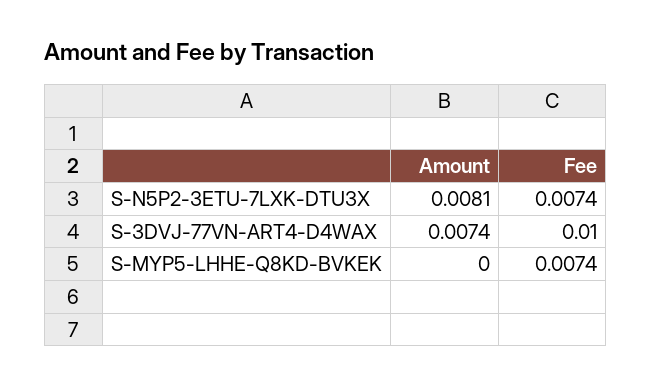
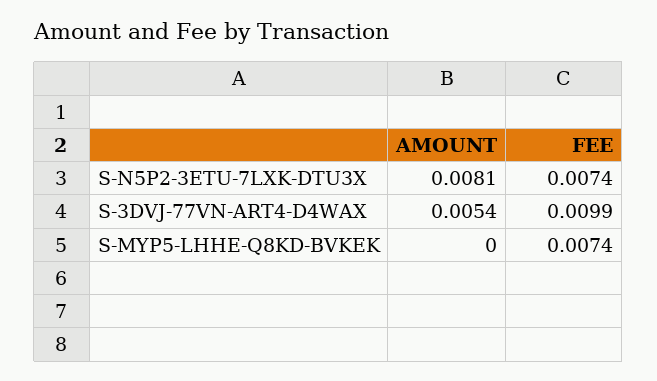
  {
    "Amount": {
      "S-N5P2-3ETU-7LXK-DTU3X": 0.0081,
-     "S-3DVJ-77VN-ART4-D4WAX": 0.0074,
+     "S-3DVJ-77VN-ART4-D4WAX": 0.0054,
      "S-MYP5-LHHE-Q8KD-BVKEK": 0
    },
    "Fee": {
      "S-N5P2-3ETU-7LXK-DTU3X": 0.0074,
-     "S-3DVJ-77VN-ART4-D4WAX": 0.01,
+     "S-3DVJ-77VN-ART4-D4WAX": 0.0099,
      "S-MYP5-LHHE-Q8KD-BVKEK": 0.0074
    }
  }

